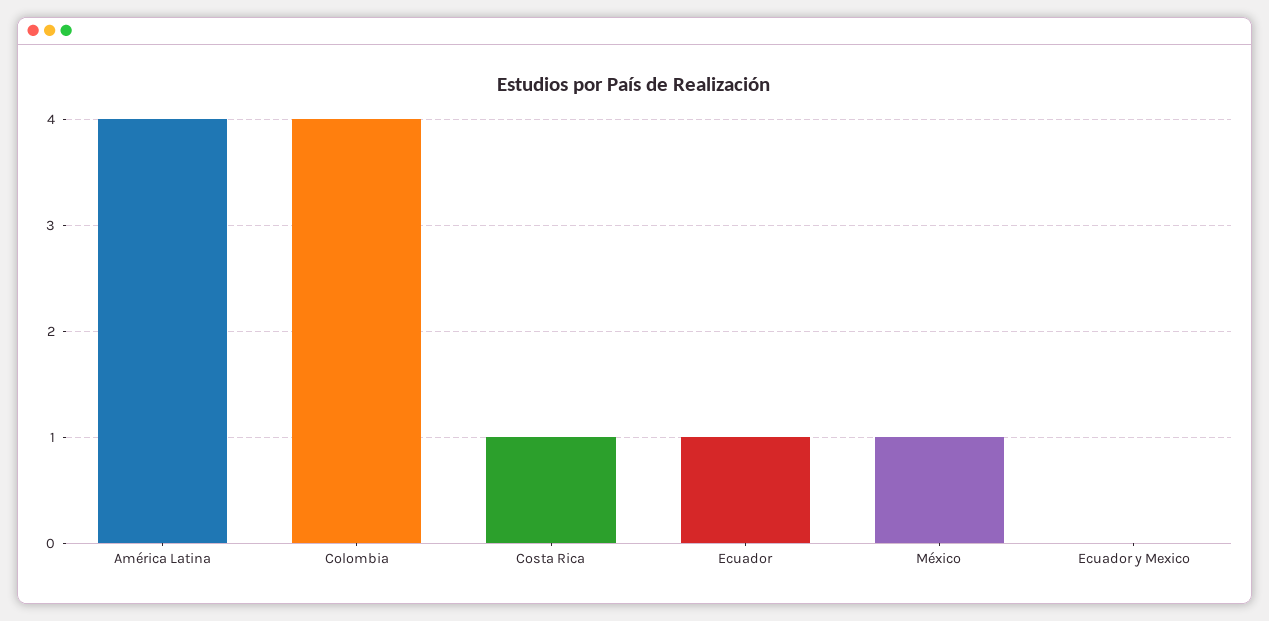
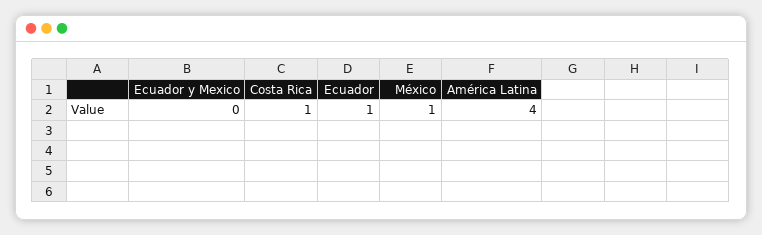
  {
    "América Latina": 4,
-   "Colombia": 4,
    "Costa Rica": 1,
    "Ecuador": 1,
    "México": 1,
    "Ecuador y Mexico": 0
  }

